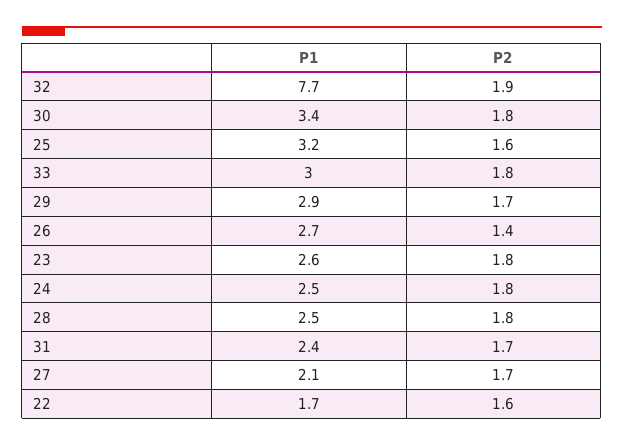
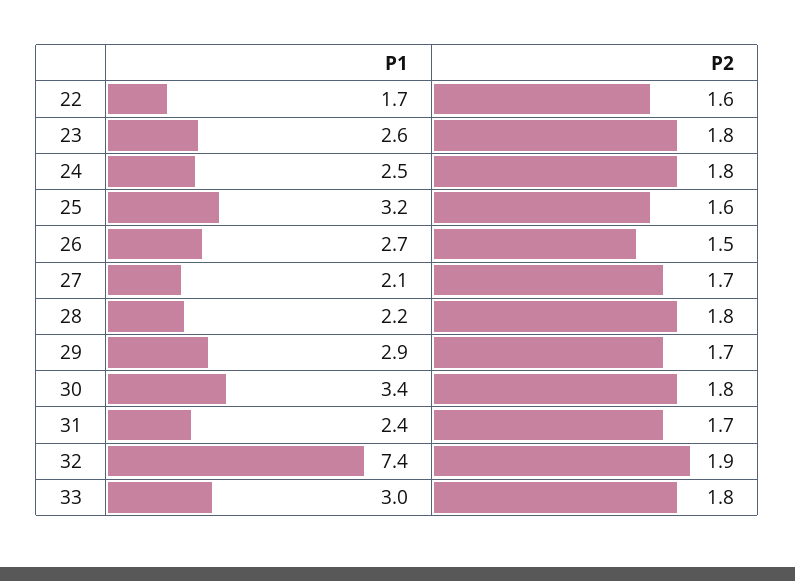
  {
    "P1": {
-     "32": 7.7,
+     "32": 7.4,
      "30": 3.4,
      "25": 3.2,
      "33": 3,
      "29": 2.9,
      "26": 2.7,
      "23": 2.6,
      "24": 2.5,
-     "28": 2.5,
+     "28": 2.2,
      "31": 2.4,
      "27": 2.1,
      "22": 1.7
    },
    "P2": {
      "32": 1.9,
      "30": 1.8,
      "25": 1.6,
      "33": 1.8,
      "29": 1.7,
-     "26": 1.4,
+     "26": 1.5,
      "23": 1.8,
      "24": 1.8,
      "28": 1.8,
      "31": 1.7,
      "27": 1.7,
      "22": 1.6
    }
  }

